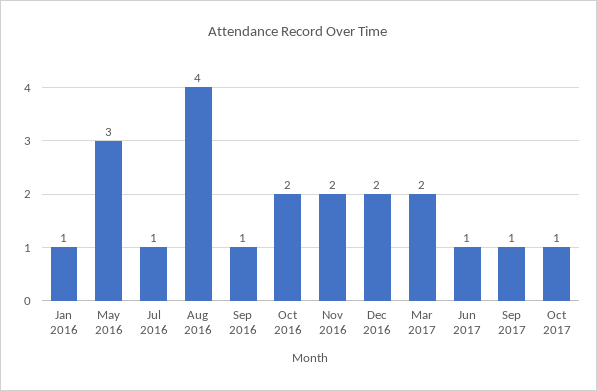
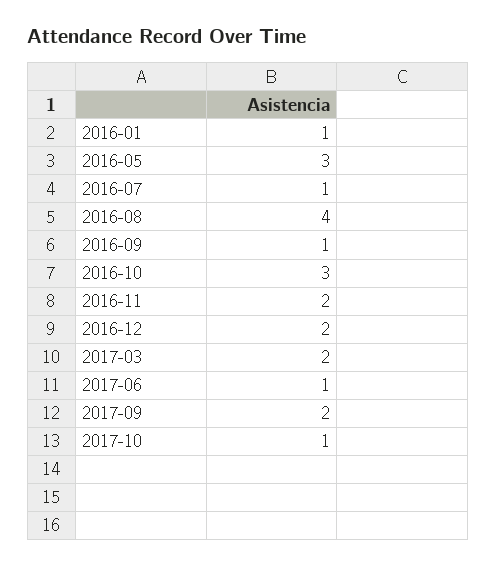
  {
    "Jan 2016": 1,
    "May 2016": 3,
    "Jul 2016": 1,
    "Aug 2016": 4,
    "Sep 2016": 1,
-   "Oct 2016": 2,
+   "Oct 2016": 3,
    "Nov 2016": 2,
    "Dec 2016": 2,
    "Mar 2017": 2,
    "Jun 2017": 1,
-   "Sep 2017": 1,
+   "Sep 2017": 2,
    "Oct 2017": 1
  }

